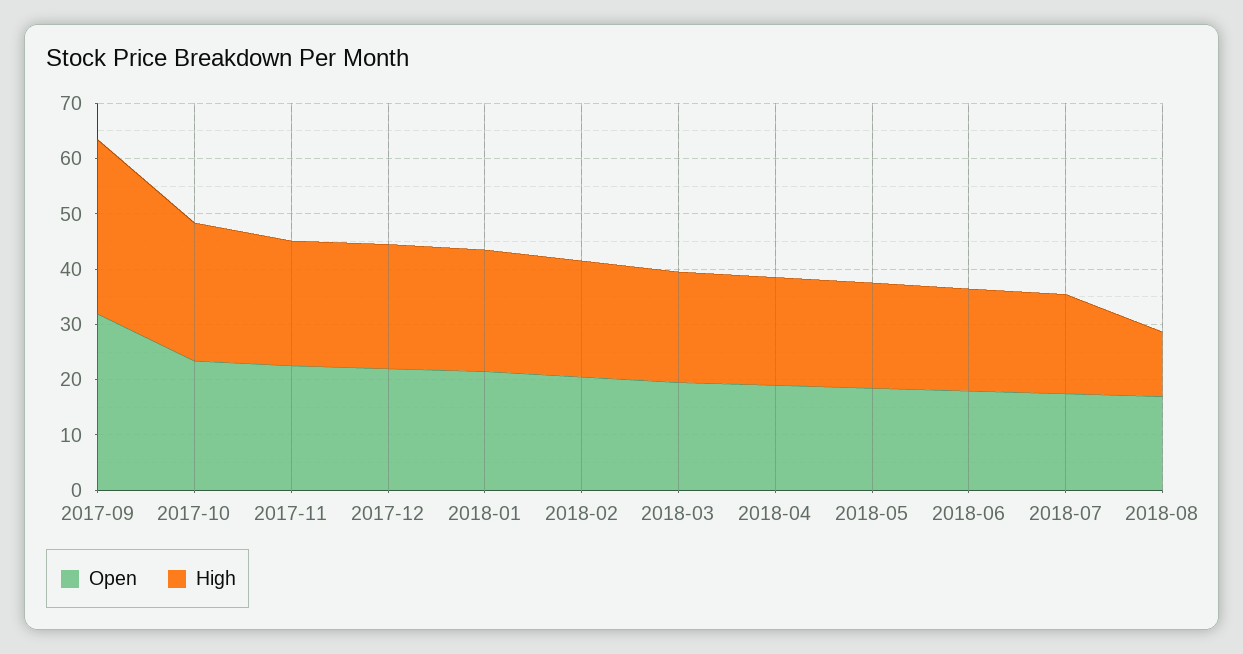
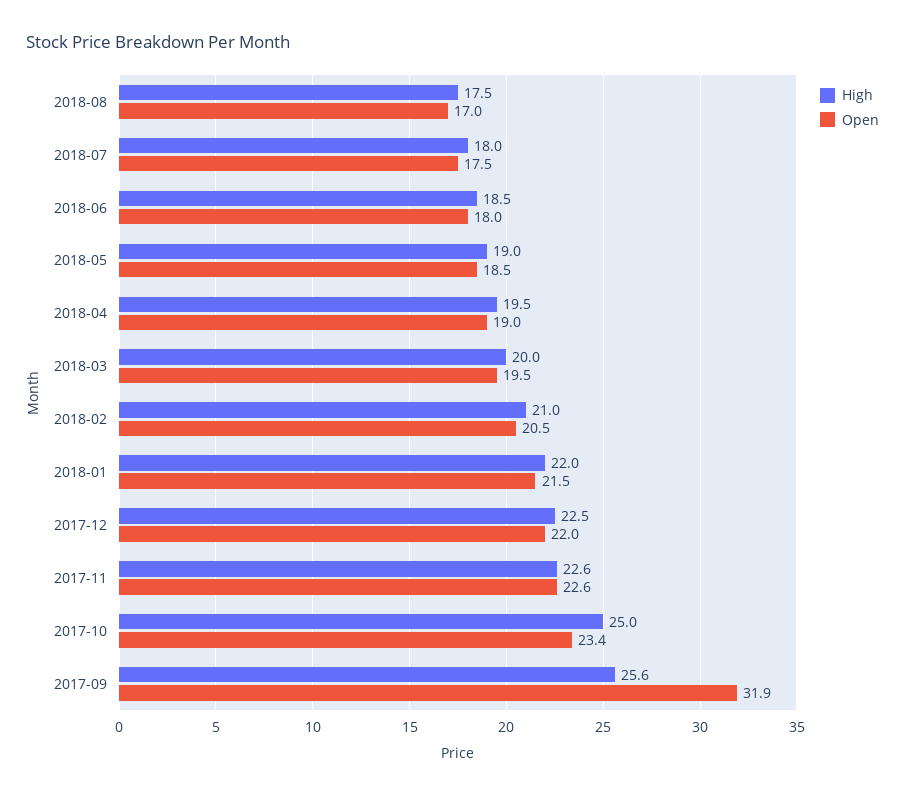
  {
    "Open": {
      "2017-09": 31.9,
      "2017-10": 23.4,
      "2017-11": 22.6,
      "2017-12": 22,
      "2018-01": 21.5,
      "2018-02": 20.5,
      "2018-03": 19.5,
      "2018-04": 19,
      "2018-05": 18.5,
      "2018-06": 18,
      "2018-07": 17.5,
      "2018-08": 17
    },
    "High": {
-     "2017-09": 32,
+     "2017-09": 25.6,
      "2017-10": 25,
      "2017-11": 22.6,
      "2017-12": 22.5,
      "2018-01": 22,
      "2018-02": 21,
      "2018-03": 20,
      "2018-04": 19.5,
      "2018-05": 19,
      "2018-06": 18.5,
      "2018-07": 18,
-     "2018-08": 12
+     "2018-08": 17.5
    }
  }

